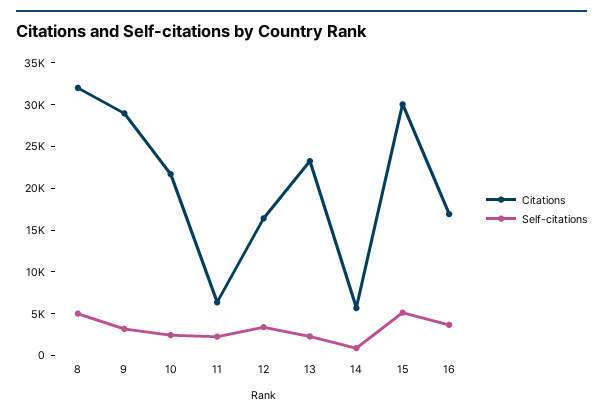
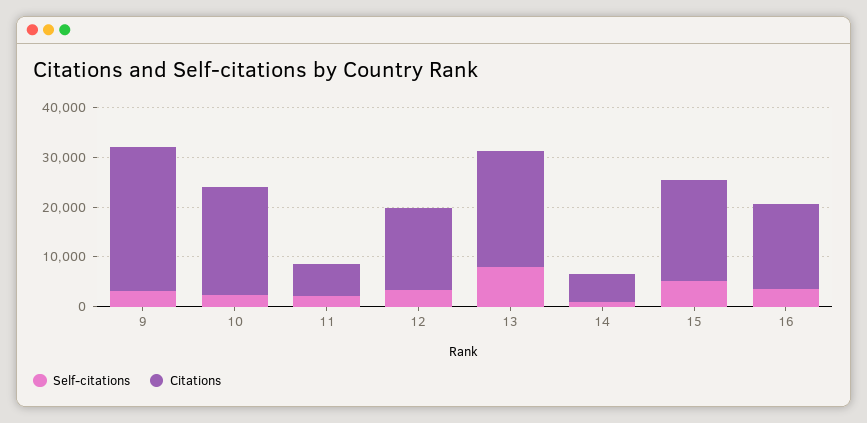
  {
    "Citations": {
-     "8": 32000,
      "9": 29000,
      "10": 22000,
      "11": 6000,
      "12": 16000,
      "13": 23000,
      "14": 6000,
-     "15": 30000,
+     "15": 20000,
      "16": 17000
    },
    "Self-citations": {
-     "8": 5000,
      "9": 3000,
      "10": 2000,
      "11": 2000,
      "12": 3000,
-     "13": 2000,
+     "13": 8000,
      "14": 1000,
      "15": 5000,
      "16": 4000
    }
  }

